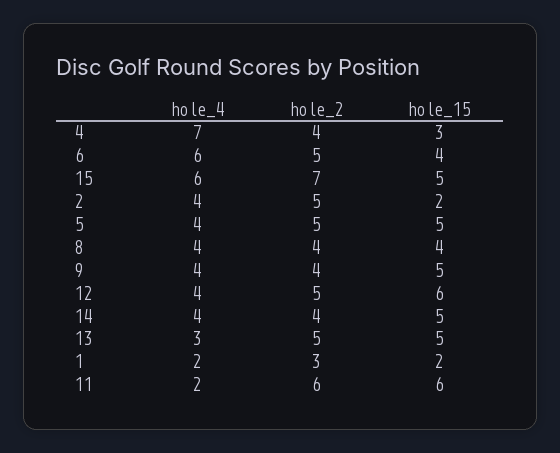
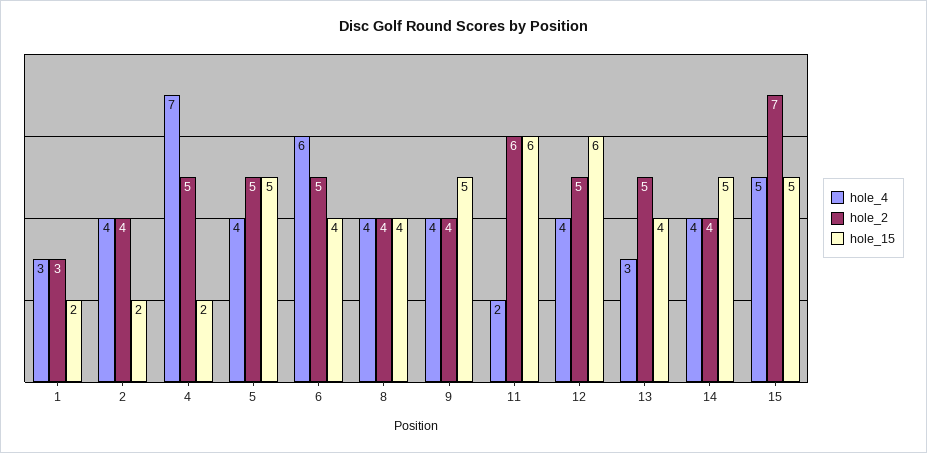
  {
    "hole_4": {
      "4": 7,
      "6": 6,
-     "15": 6,
+     "15": 5,
      "2": 4,
      "5": 4,
      "8": 4,
      "9": 4,
      "12": 4,
      "14": 4,
      "13": 3,
-     "1": 2,
+     "1": 3,
      "11": 2
    },
    "hole_2": {
-     "4": 4,
+     "4": 5,
      "6": 5,
      "15": 7,
-     "2": 5,
+     "2": 4,
      "5": 5,
      "8": 4,
      "9": 4,
      "12": 5,
      "14": 4,
      "13": 5,
      "1": 3,
      "11": 6
    },
    "hole_15": {
-     "4": 3,
+     "4": 2,
      "6": 4,
      "15": 5,
      "2": 2,
      "5": 5,
      "8": 4,
      "9": 5,
      "12": 6,
      "14": 5,
-     "13": 5,
+     "13": 4,
      "1": 2,
      "11": 6
    }
  }

